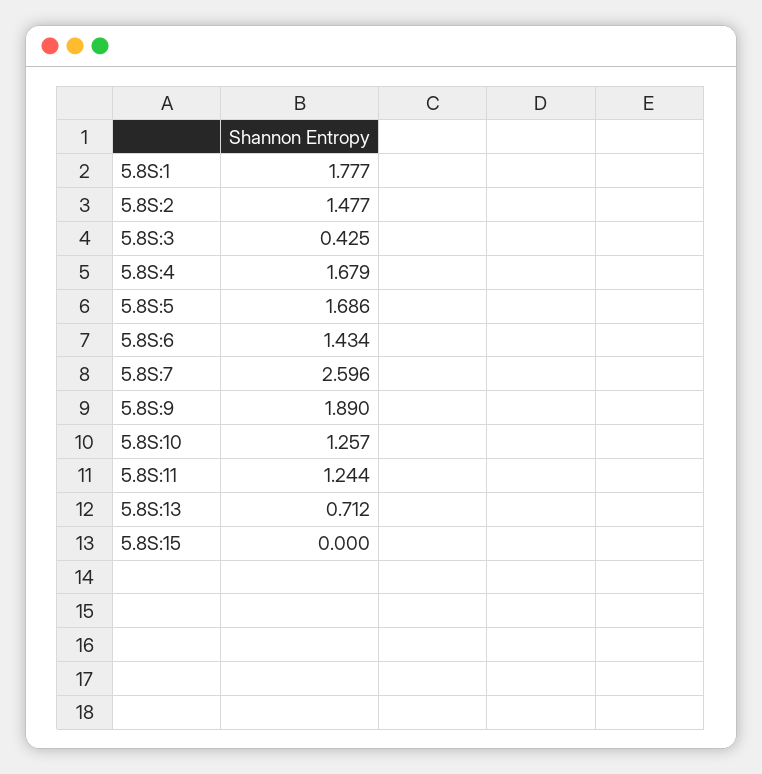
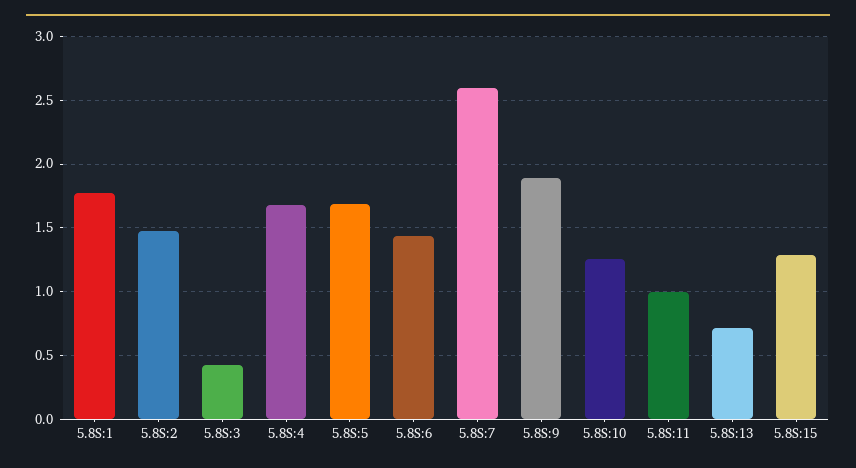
  {
    "5.8S:1": 1.777,
    "5.8S:2": 1.477,
    "5.8S:3": 0.425,
    "5.8S:4": 1.679,
    "5.8S:5": 1.686,
    "5.8S:6": 1.434,
    "5.8S:7": 2.596,
    "5.8S:9": 1.89,
    "5.8S:10": 1.257,
-   "5.8S:11": 1.244,
+   "5.8S:11": 1,
    "5.8S:13": 0.712,
-   "5.8S:15": 0
+   "5.8S:15": 1.3
  }

